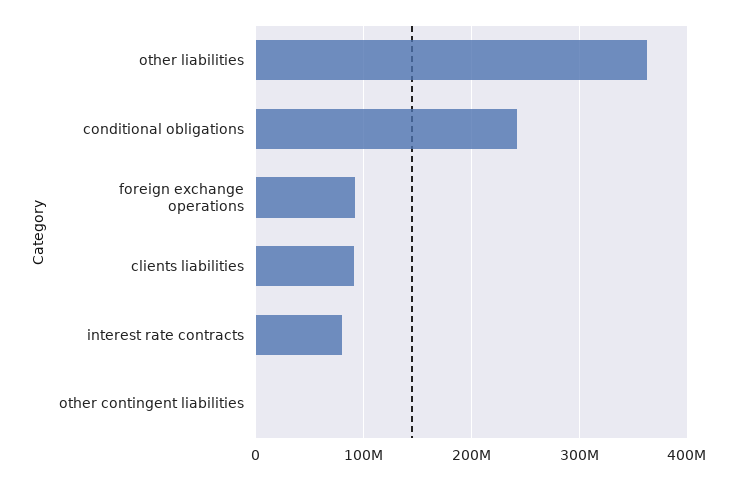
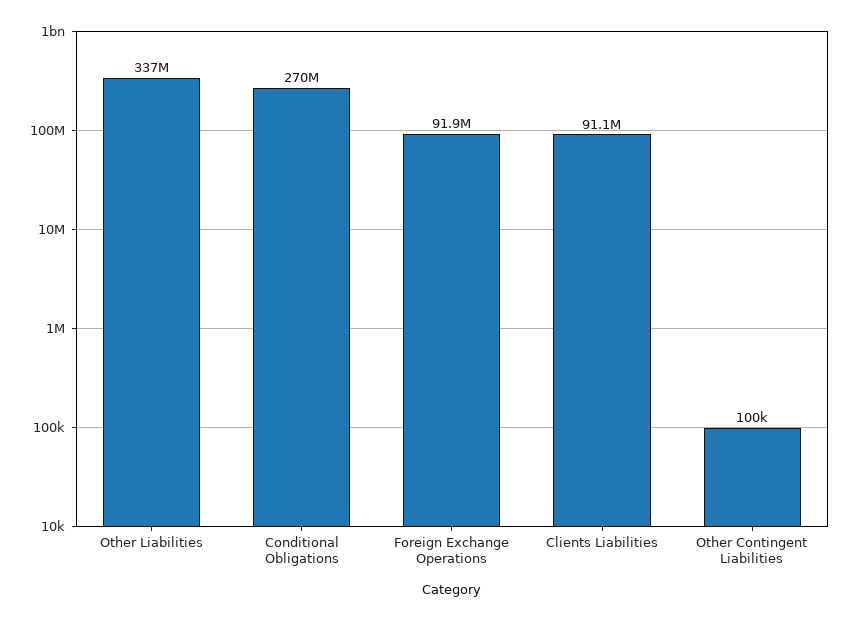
  {
-   "other liabilities": 360000000,
+   "other liabilities": 337000000,
-   "conditional obligations": 240000000,
+   "conditional obligations": 270000000,
    "foreign exchange operations": 91900000,
    "clients liabilities": 91100000,
-   "interest rate contracts": 80000000,
    "other contingent liabilities": 100000
  }

